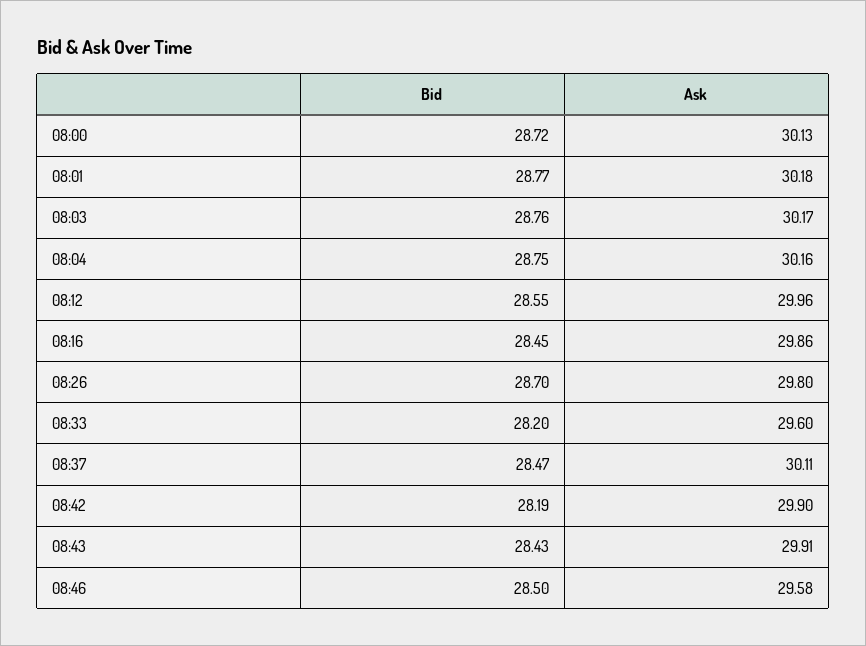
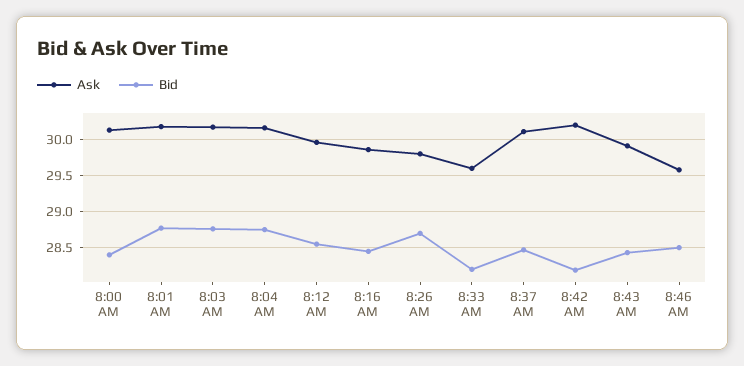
  {
    "Bid": {
-     "08:00": 28.72,
+     "08:00": 28.4,
      "08:01": 28.77,
      "08:03": 28.76,
      "08:04": 28.75,
      "08:12": 28.55,
      "08:16": 28.45,
      "08:26": 28.7,
      "08:33": 28.2,
      "08:37": 28.47,
      "08:42": 28.19,
      "08:43": 28.43,
      "08:46": 28.5
    },
    "Ask": {
      "08:00": 30.13,
      "08:01": 30.18,
      "08:03": 30.17,
      "08:04": 30.16,
      "08:12": 29.96,
      "08:16": 29.86,
      "08:26": 29.8,
      "08:33": 29.6,
      "08:37": 30.11,
-     "08:42": 29.9,
+     "08:42": 30.2,
      "08:43": 29.91,
      "08:46": 29.58
    }
  }

